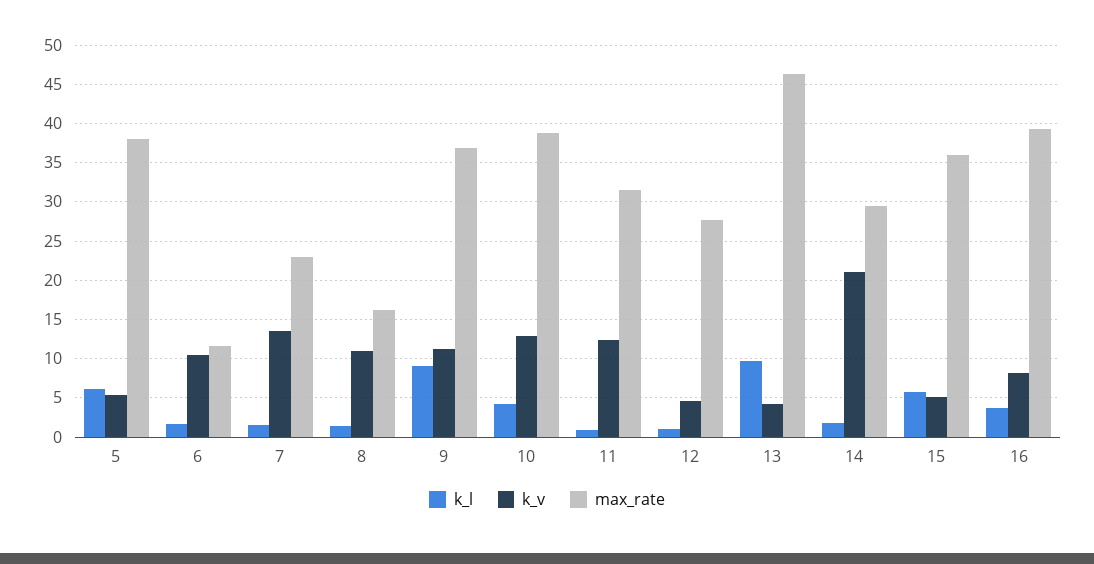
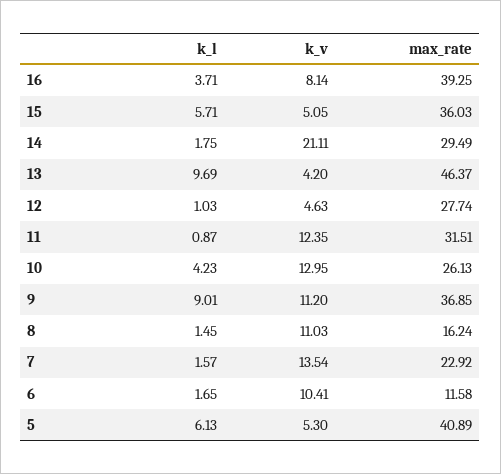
  {
    "k_l": {
      "5": 6.13,
      "6": 1.65,
      "7": 1.57,
      "8": 1.45,
      "9": 9.01,
      "10": 4.23,
      "11": 0.87,
      "12": 1.03,
      "13": 9.69,
      "14": 1.75,
      "15": 5.71,
      "16": 3.71
    },
    "k_v": {
      "5": 5.3,
      "6": 10.41,
      "7": 13.54,
      "8": 11.03,
      "9": 11.2,
      "10": 12.95,
      "11": 12.35,
      "12": 4.63,
      "13": 4.2,
      "14": 21.11,
      "15": 5.05,
      "16": 8.14
    },
    "max_rate": {
-     "5": 38,
+     "5": 40.89,
      "6": 11.58,
      "7": 22.92,
      "8": 16.24,
      "9": 36.85,
-     "10": 39,
+     "10": 26.13,
      "11": 31.51,
      "12": 27.74,
      "13": 46.37,
      "14": 29.49,
      "15": 36.03,
      "16": 39.25
    }
  }

